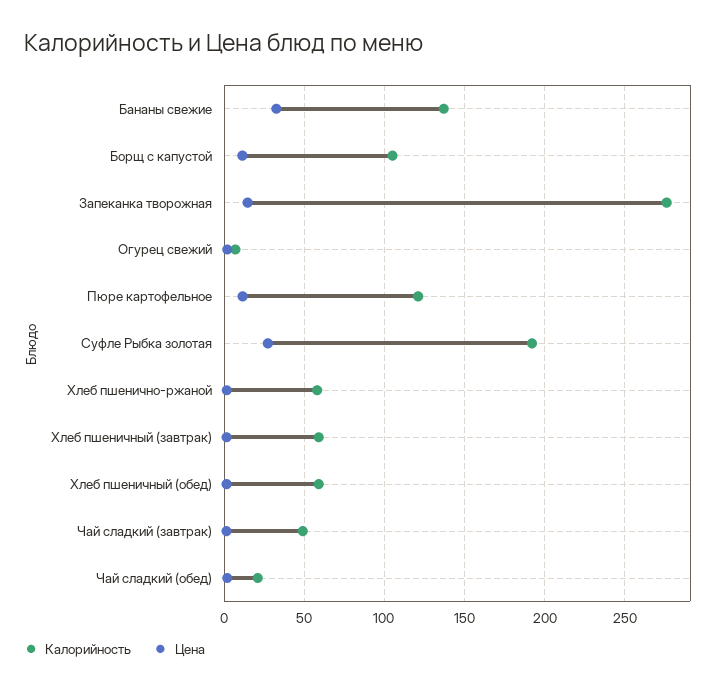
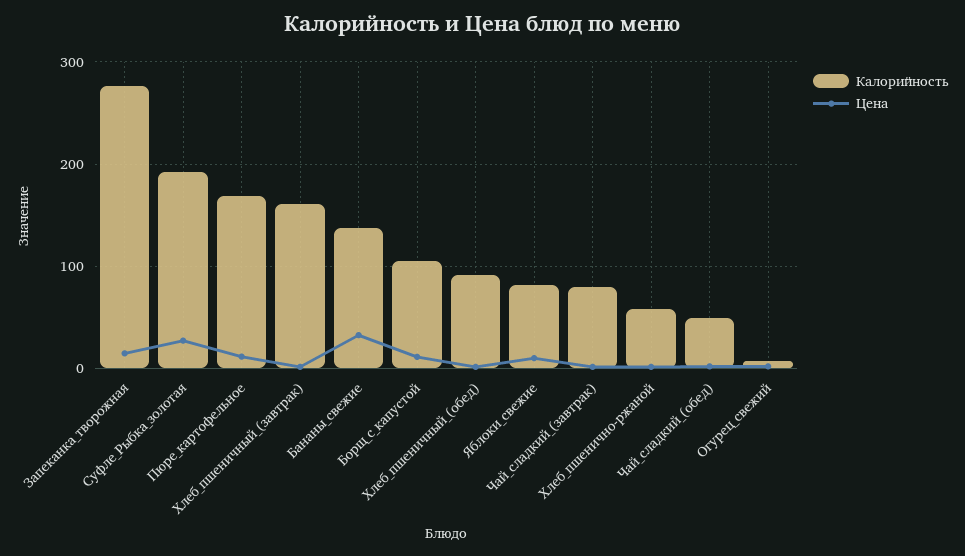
  {
    "Калорийность": {
      "Бананы свежие": 135,
      "Борщ с капустой": 105,
      "Запеканка творожная": 275,
      "Огурец свежий": 5,
-     "Пюре картофельное": 120,
+     "Пюре картофельное": 170,
      "Суфле Рыбка золотая": 190,
      "Хлеб пшенично-ржаной": 60,
-     "Хлеб пшеничный (завтрак)": 60,
+     "Хлеб пшеничный (завтрак)": 160,
-     "Хлеб пшеничный (обед)": 60,
+     "Хлеб пшеничный (обед)": 90,
-     "Чай сладкий (завтрак)": 50,
+     "Чай сладкий (завтрак)": 80,
-     "Чай сладкий (обед)": 20
+     "Чай сладкий (обед)": 50,
+     "Яблоки_свежие": 80
    },
    "Цена": {
      "Бананы свежие": 35,
      "Борщ с капустой": 10,
      "Запеканка творожная": 15,
      "Огурец свежий": 0,
      "Пюре картофельное": 10,
      "Суфле Рыбка золотая": 25,
      "Хлеб пшенично-ржаной": 0,
      "Хлеб пшеничный (завтрак)": 0,
      "Хлеб пшеничный (обед)": 0,
      "Чай сладкий (завтрак)": 0,
-     "Чай сладкий (обед)": 0
+     "Чай сладкий (обед)": 0,
+     "Яблоки_свежие": 10
    }
  }

